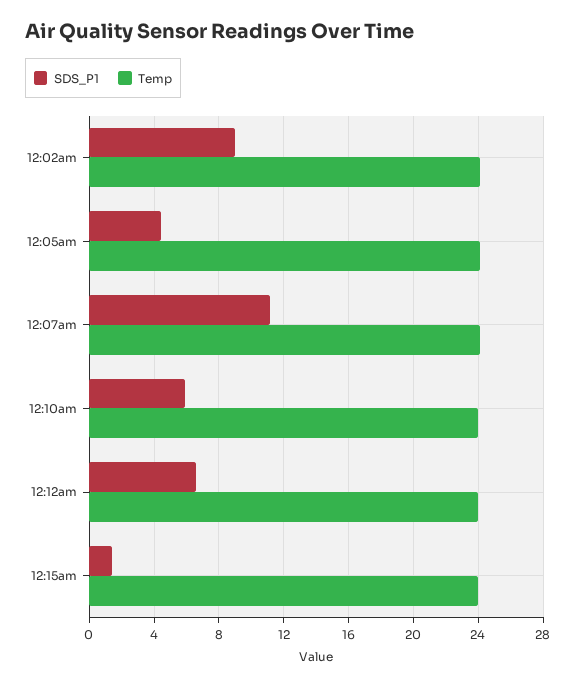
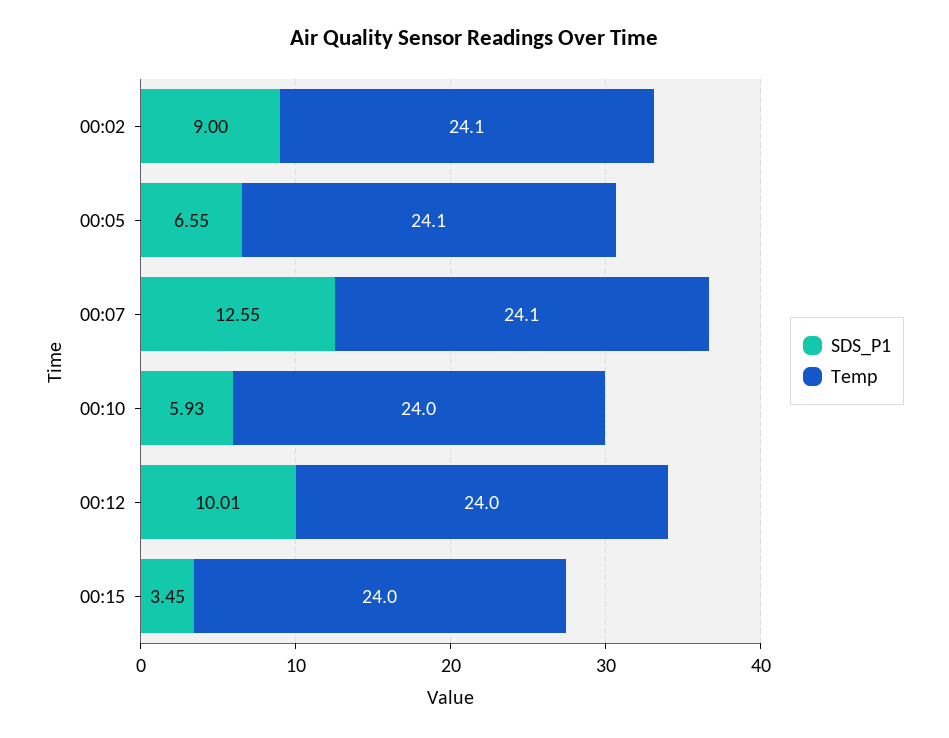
  {
    "SDS_P1": {
      "12:02am": 9,
-     "12:05am": 4.5,
+     "12:05am": 6.55,
-     "12:07am": 11,
+     "12:07am": 12.55,
      "12:10am": 5.93,
-     "12:12am": 6.5,
+     "12:12am": 10.01,
-     "12:15am": 1.5
+     "12:15am": 3.45
    },
    "Temp": {
      "12:02am": 24.1,
      "12:05am": 24.1,
      "12:07am": 24.1,
      "12:10am": 24,
      "12:12am": 24,
      "12:15am": 24
    }
  }

